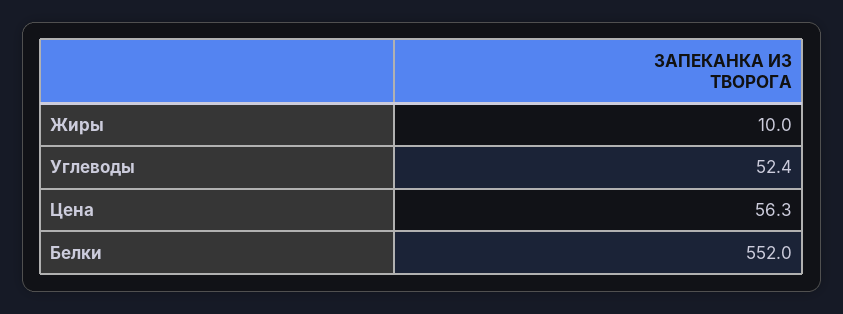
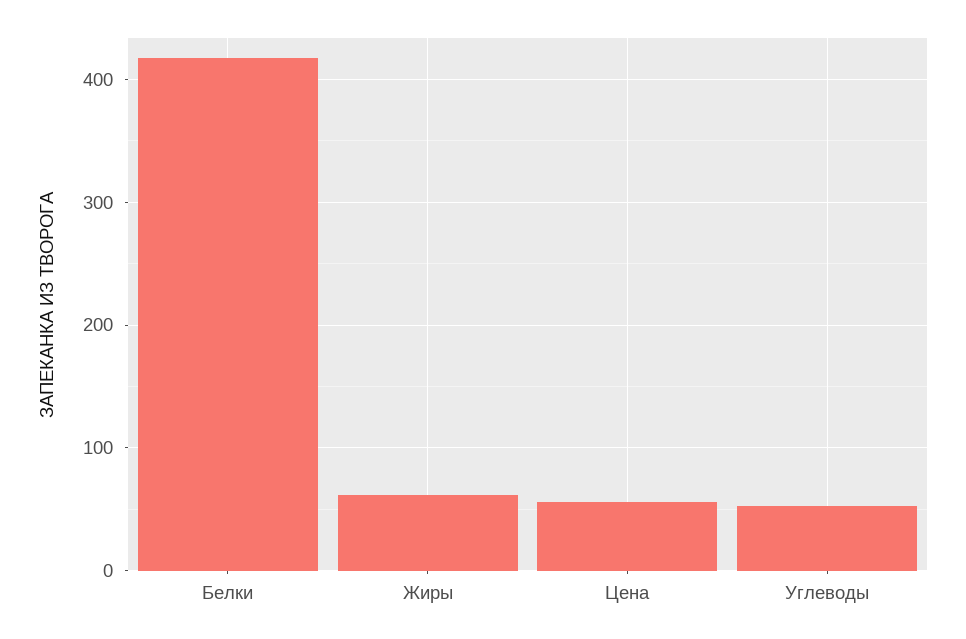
  {
-   "Жиры": 10,
+   "Жиры": 60,
    "Углеводы": 52.4,
    "Цена": 56.3,
-   "Белки": 552
+   "Белки": 420
  }

